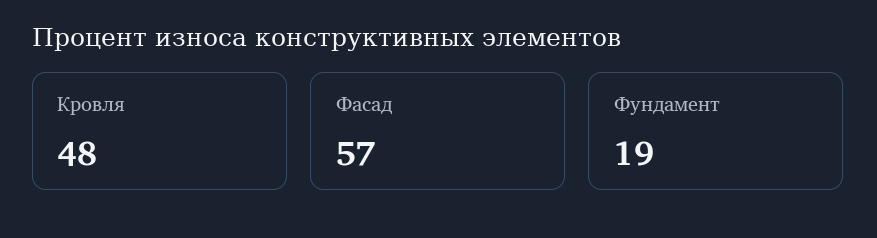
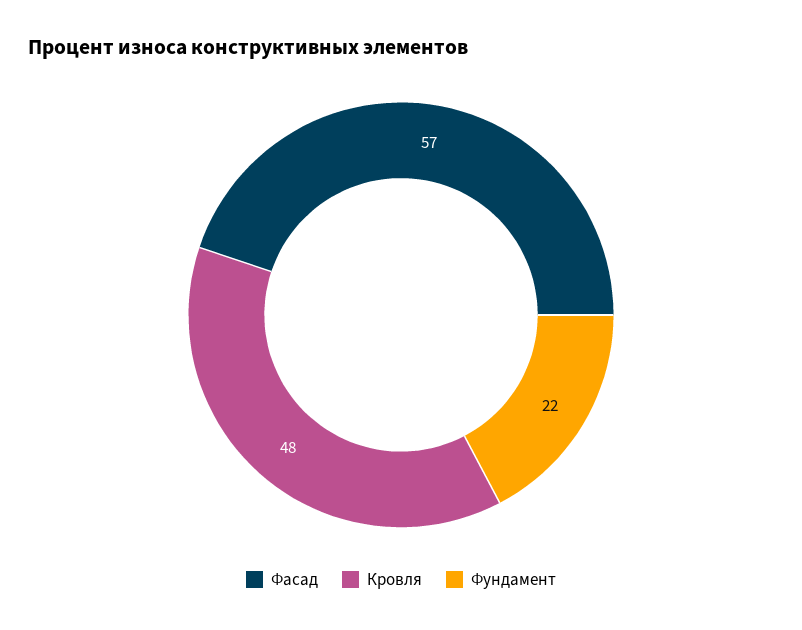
  {
    "Кровля": 48,
    "Фасад": 57,
-   "Фундамент": 19
+   "Фундамент": 22
  }

